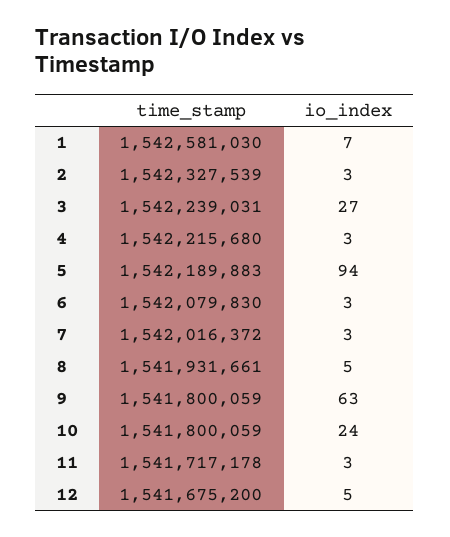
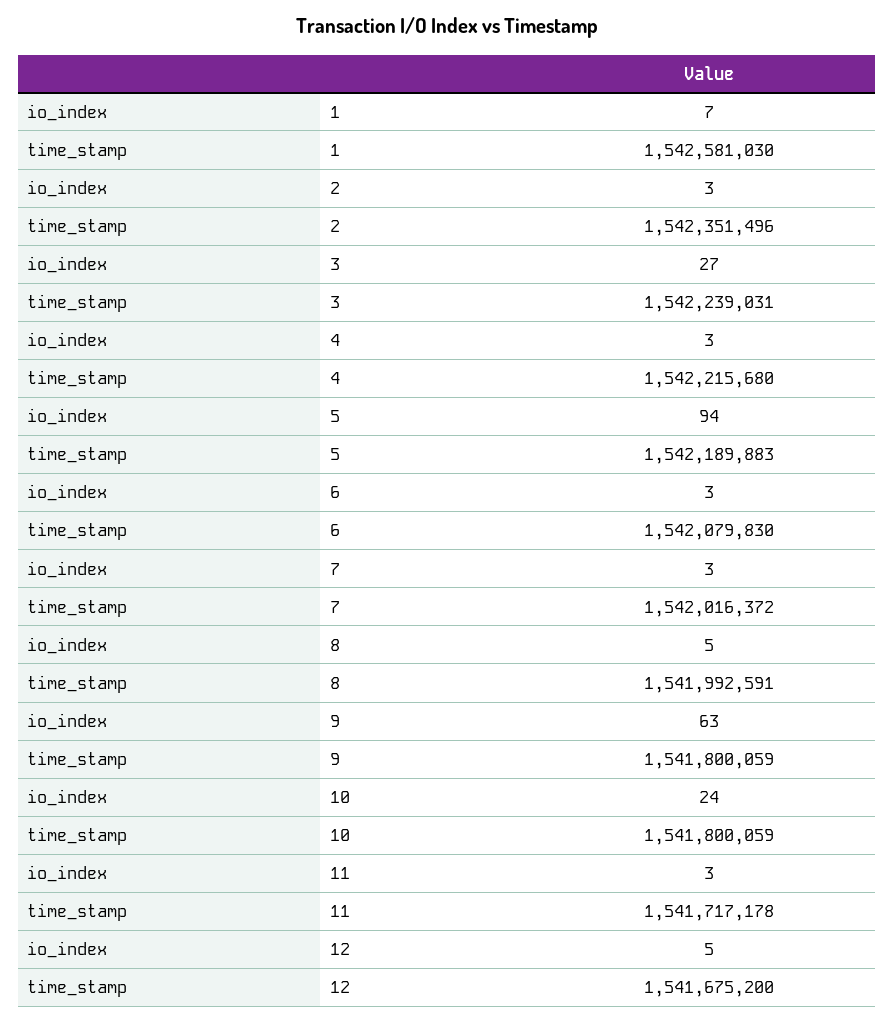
  {
    "time_stamp": {
      "1": 1542581030,
-     "2": 1542327539,
+     "2": 1542351496,
      "3": 1542239031,
      "4": 1542215680,
      "5": 1542189883,
      "6": 1542079830,
      "7": 1542016372,
-     "8": 1541931661,
+     "8": 1541992591,
      "9": 1541800059,
      "10": 1541800059,
      "11": 1541717178,
      "12": 1541675200
    },
    "io_index": {
      "1": 7,
      "2": 3,
      "3": 27,
      "4": 3,
      "5": 94,
      "6": 3,
      "7": 3,
      "8": 5,
      "9": 63,
      "10": 24,
      "11": 3,
      "12": 5
    }
  }

